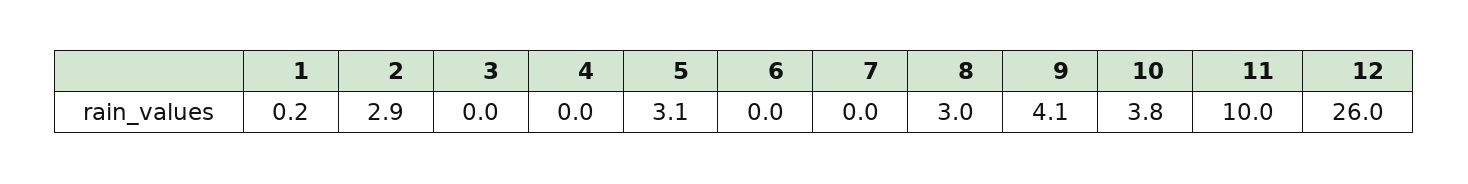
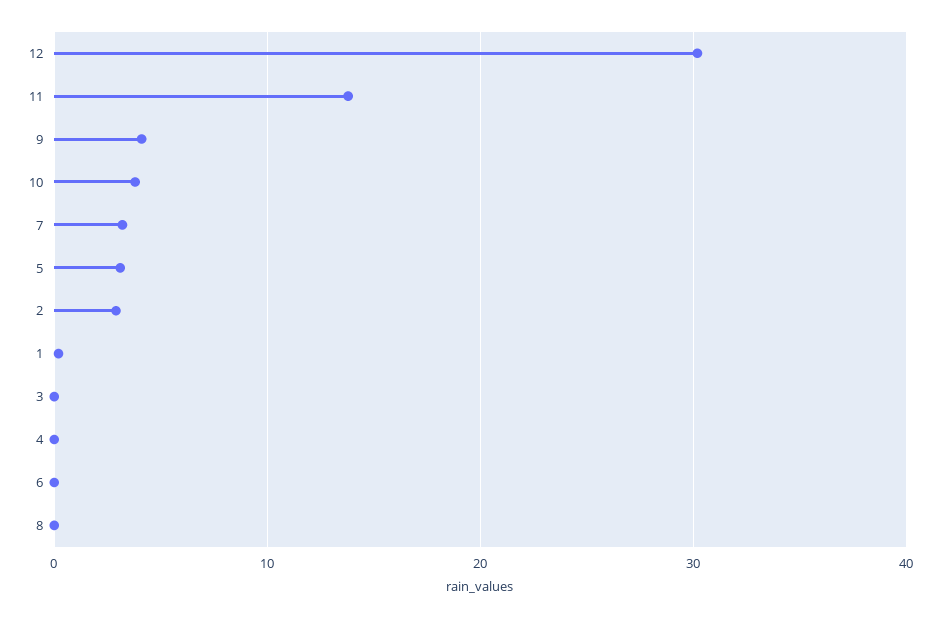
  {
    "1": 0.2,
    "2": 2.9,
    "3": 0,
    "4": 0,
    "5": 3.1,
    "6": 0,
-   "7": 0,
+   "7": 3,
-   "8": 3,
+   "8": 0,
    "9": 4.1,
    "10": 3.8,
-   "11": 10,
+   "11": 14,
-   "12": 26
+   "12": 30
  }

